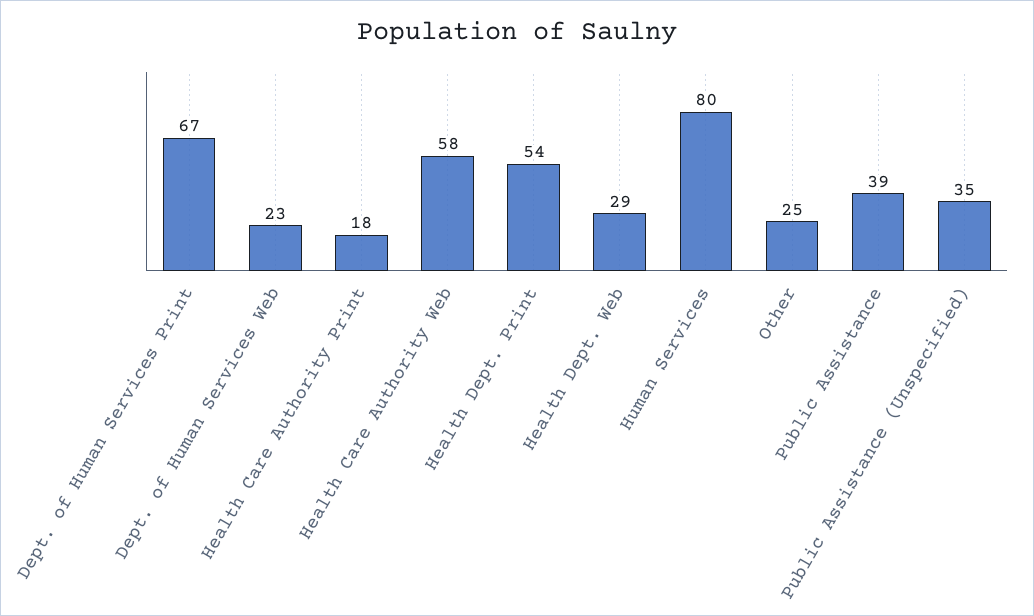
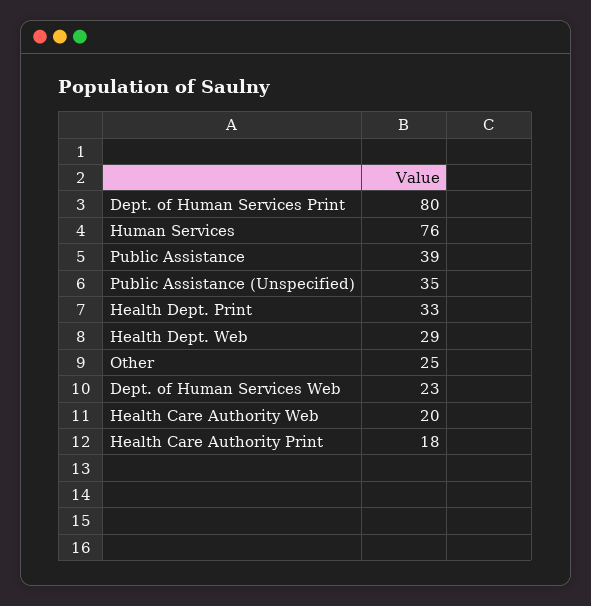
  {
-   "Dept. of Human Services Print": 67,
+   "Dept. of Human Services Print": 80,
    "Dept. of Human Services Web": 23,
    "Health Care Authority Print": 18,
-   "Health Care Authority Web": 58,
+   "Health Care Authority Web": 20,
-   "Health Dept. Print": 54,
+   "Health Dept. Print": 33,
    "Health Dept. Web": 29,
-   "Human Services": 80,
+   "Human Services": 76,
    "Other": 25,
    "Public Assistance": 39,
    "Public Assistance (Unspecified)": 35
  }

